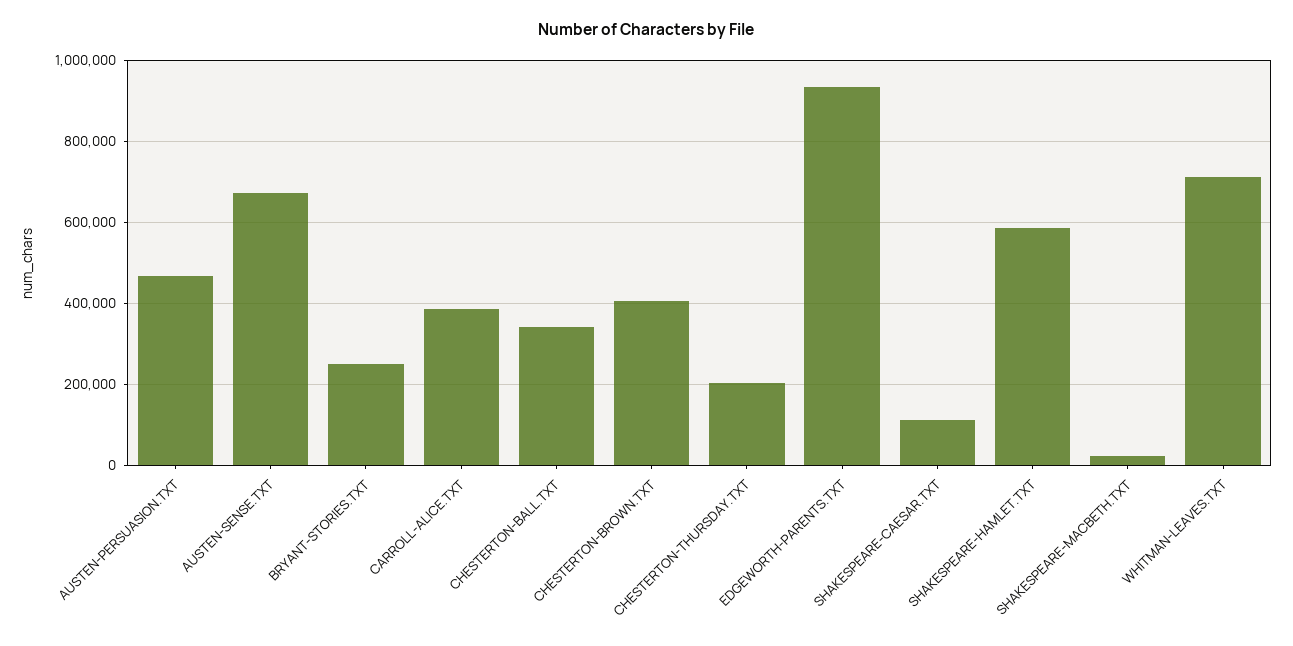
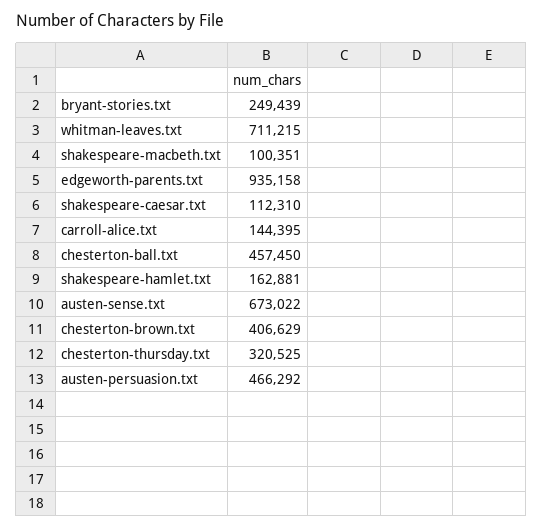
  {
    "AUSTEN-PERSUASION.TXT": 466292,
    "AUSTEN-SENSE.TXT": 673022,
    "BRYANT-STORIES.TXT": 249439,
-   "CARROLL-ALICE.TXT": 380000,
+   "CARROLL-ALICE.TXT": 144395,
-   "CHESTERTON-BALL.TXT": 340000,
+   "CHESTERTON-BALL.TXT": 457450,
    "CHESTERTON-BROWN.TXT": 406629,
-   "CHESTERTON-THURSDAY.TXT": 200000,
+   "CHESTERTON-THURSDAY.TXT": 320525,
    "EDGEWORTH-PARENTS.TXT": 935158,
    "SHAKESPEARE-CAESAR.TXT": 112310,
-   "SHAKESPEARE-HAMLET.TXT": 580000,
+   "SHAKESPEARE-HAMLET.TXT": 162881,
-   "SHAKESPEARE-MACBETH.TXT": 20000,
+   "SHAKESPEARE-MACBETH.TXT": 100351,
    "WHITMAN-LEAVES.TXT": 711215
  }

